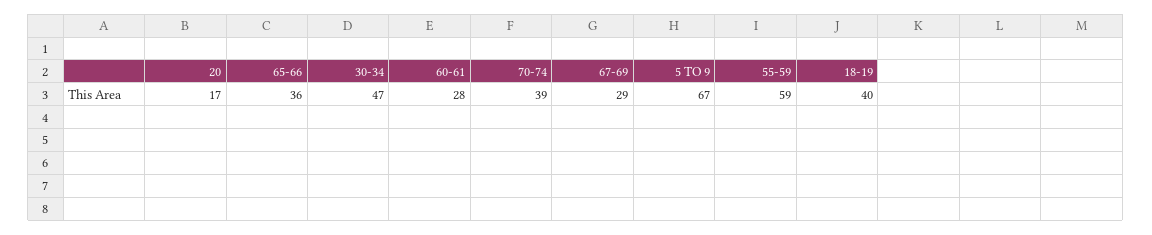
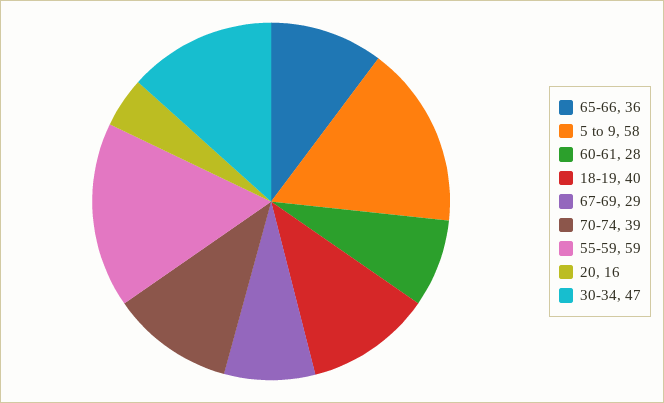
  {
-   "20": 17,
+   "20": 16,
    "65-66": 36,
    "30-34": 47,
    "60-61": 28,
    "70-74": 39,
    "67-69": 29,
-   "5 TO 9": 67,
+   "5 TO 9": 58,
    "55-59": 59,
    "18-19": 40
  }

